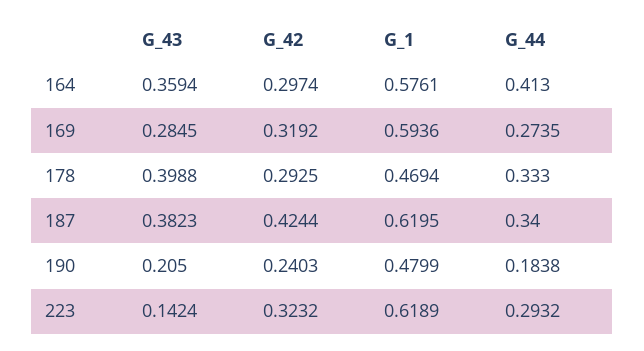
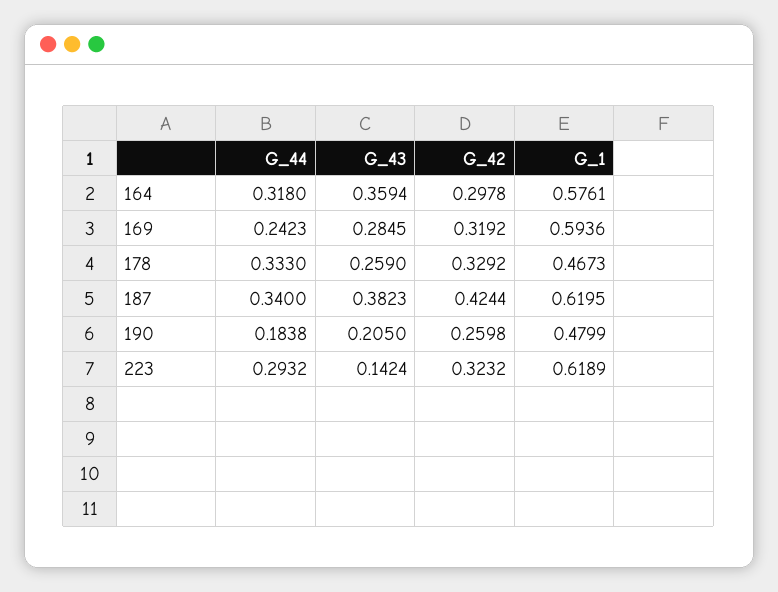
  {
    "G_43": {
      "164": 0.3594,
      "169": 0.2845,
-     "178": 0.3988,
+     "178": 0.259,
      "187": 0.3823,
      "190": 0.205,
      "223": 0.1424
    },
    "G_42": {
-     "164": 0.2974,
+     "164": 0.2978,
      "169": 0.3192,
-     "178": 0.2925,
+     "178": 0.3292,
      "187": 0.4244,
-     "190": 0.2403,
+     "190": 0.2598,
      "223": 0.3232
    },
    "G_1": {
      "164": 0.5761,
      "169": 0.5936,
-     "178": 0.4694,
+     "178": 0.4673,
      "187": 0.6195,
      "190": 0.4799,
      "223": 0.6189
    },
    "G_44": {
-     "164": 0.413,
+     "164": 0.318,
-     "169": 0.2735,
+     "169": 0.2423,
      "178": 0.333,
      "187": 0.34,
      "190": 0.1838,
      "223": 0.2932
    }
  }

